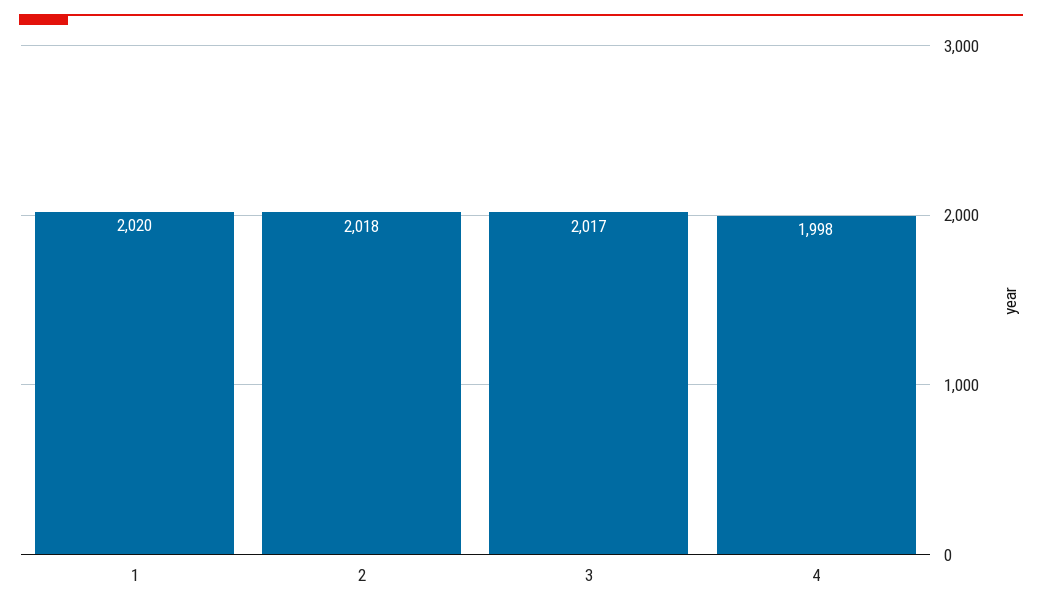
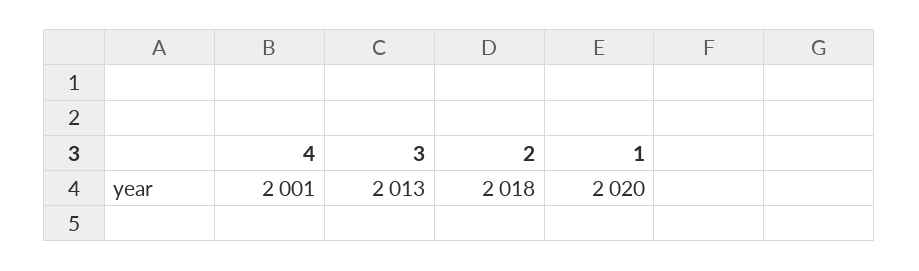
  {
    "1": 2020,
    "2": 2018,
-   "3": 2017,
+   "3": 2013,
-   "4": 1998
+   "4": 2001
  }

